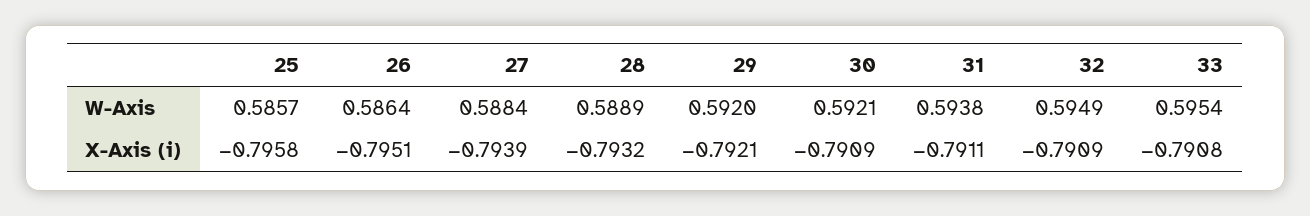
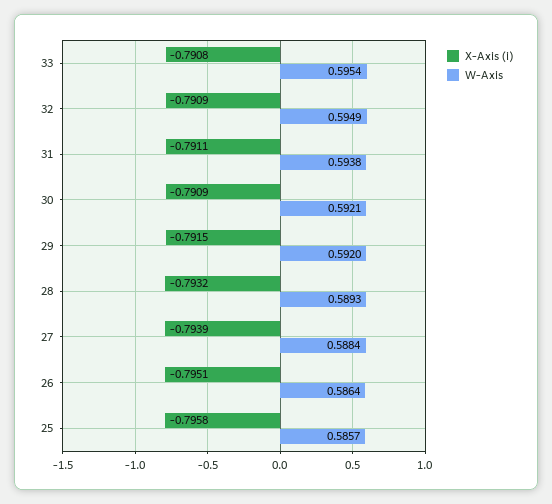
  {
    "W-Axis": {
      "25": 0.5857,
      "26": 0.5864,
      "27": 0.5884,
-     "28": 0.5889,
+     "28": 0.5893,
      "29": 0.592,
      "30": 0.5921,
      "31": 0.5938,
      "32": 0.5949,
      "33": 0.5954
    },
    "X-Axis (i)": {
      "25": -0.7958,
      "26": -0.7951,
      "27": -0.7939,
      "28": -0.7932,
-     "29": -0.7921,
+     "29": -0.7915,
      "30": -0.7909,
      "31": -0.7911,
      "32": -0.7909,
      "33": -0.7908
    }
  }

